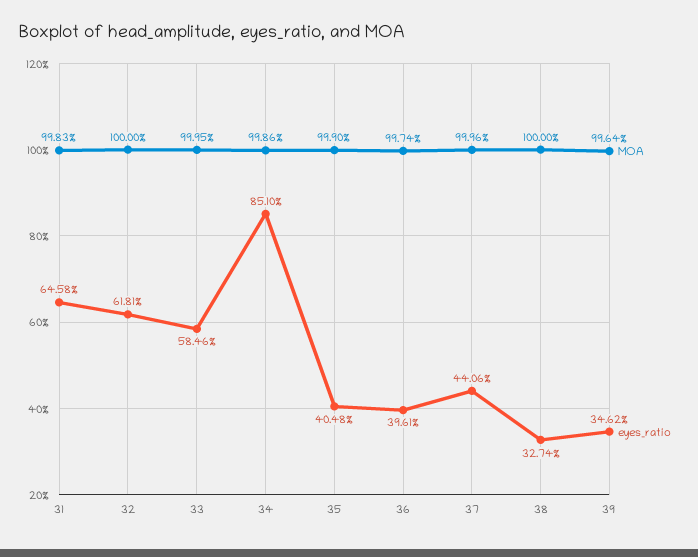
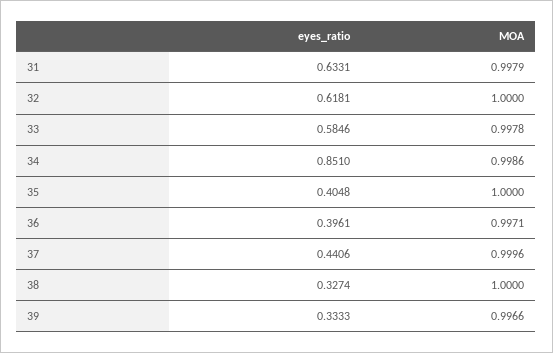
  {
    "MOA": {
-     "31": 0.9983,
+     "31": 0.9979,
      "32": 1,
-     "33": 0.9995,
+     "33": 0.9978,
      "34": 0.9986,
-     "35": 0.999,
+     "35": 1,
-     "36": 0.9974,
+     "36": 0.9971,
      "37": 0.9996,
      "38": 1,
-     "39": 0.9964
+     "39": 0.9966
    },
    "eyes_ratio": {
-     "31": 0.6458,
+     "31": 0.6331,
      "32": 0.6181,
      "33": 0.5846,
      "34": 0.851,
      "35": 0.4048,
      "36": 0.3961,
      "37": 0.4406,
      "38": 0.3274,
-     "39": 0.3462
+     "39": 0.3333
    }
  }

